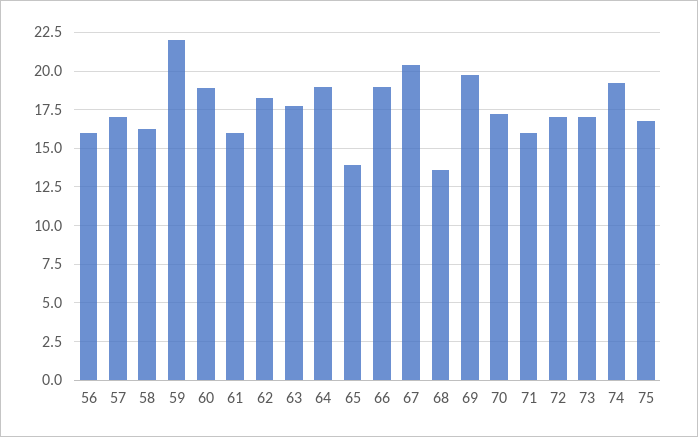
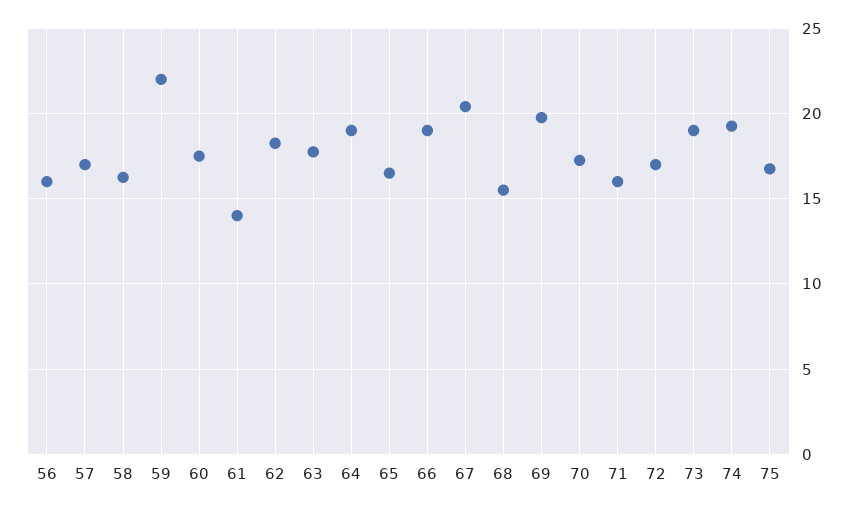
  {
    "56": 16,
    "57": 17,
    "58": 16.5,
    "59": 22,
-   "60": 19,
+   "60": 17.5,
-   "61": 16,
+   "61": 14,
    "62": 18.5,
    "63": 18,
    "64": 19,
-   "65": 14,
+   "65": 16.5,
    "66": 19,
    "67": 20.5,
-   "68": 13.5,
+   "68": 15.5,
    "69": 20,
    "70": 17.5,
    "71": 16,
    "72": 17,
-   "73": 17,
+   "73": 19,
    "74": 19.5,
    "75": 17
  }

